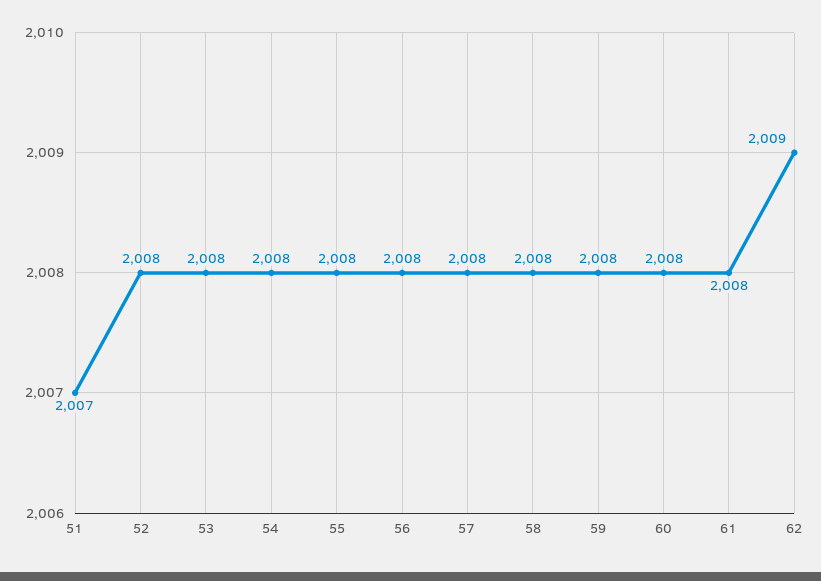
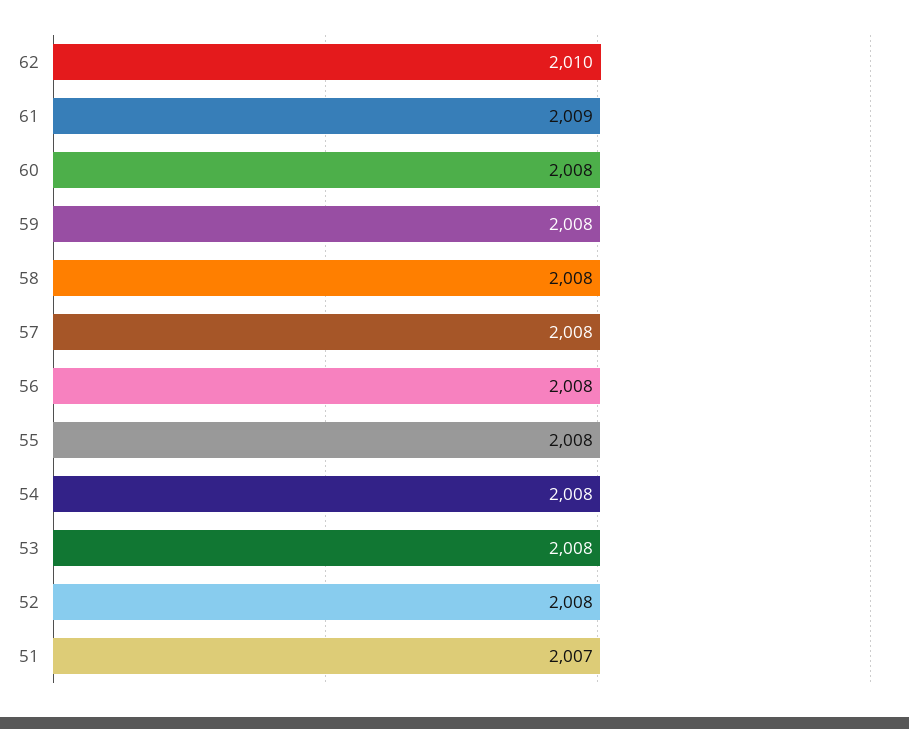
  {
    "51": 2007,
    "52": 2008,
    "53": 2008,
    "54": 2008,
    "55": 2008,
    "56": 2008,
    "57": 2008,
    "58": 2008,
    "59": 2008,
    "60": 2008,
-   "61": 2008,
+   "61": 2009,
-   "62": 2009
+   "62": 2010
  }

